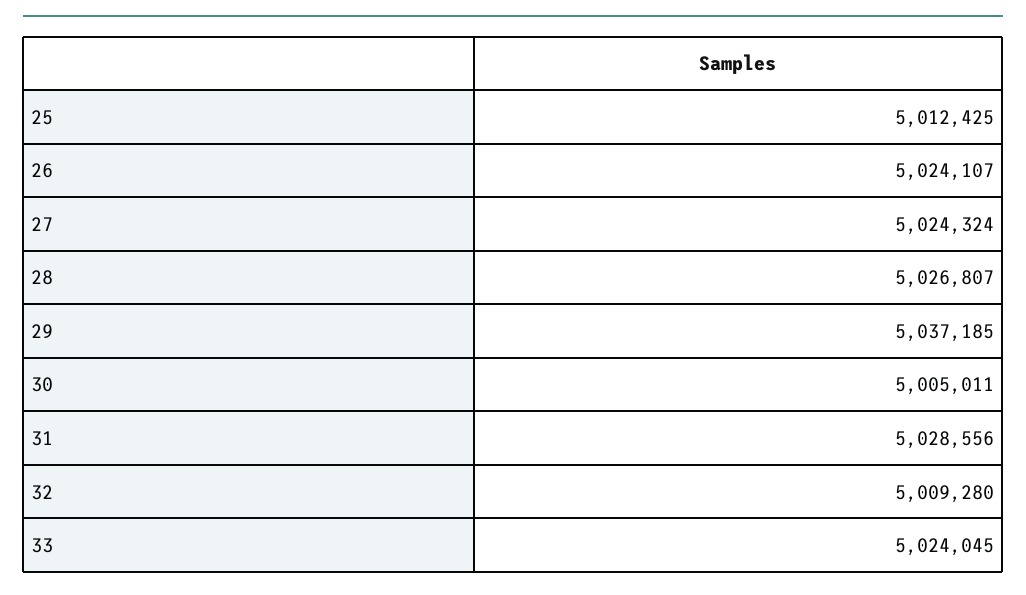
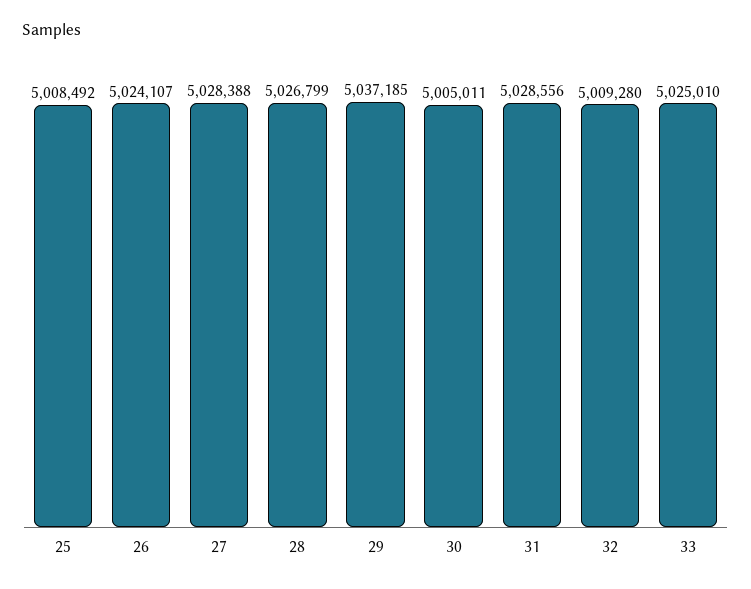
  {
-   "25": 5012425,
+   "25": 5008492,
    "26": 5024107,
-   "27": 5024324,
+   "27": 5028388,
-   "28": 5026807,
+   "28": 5026799,
    "29": 5037185,
    "30": 5005011,
    "31": 5028556,
    "32": 5009280,
-   "33": 5024045
+   "33": 5025010
  }

